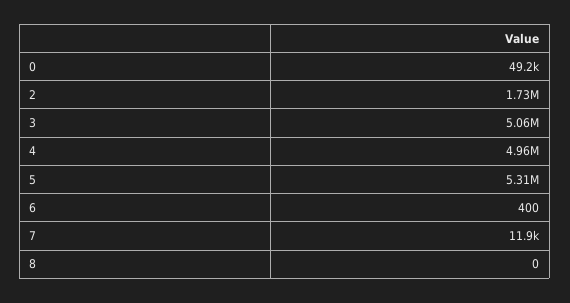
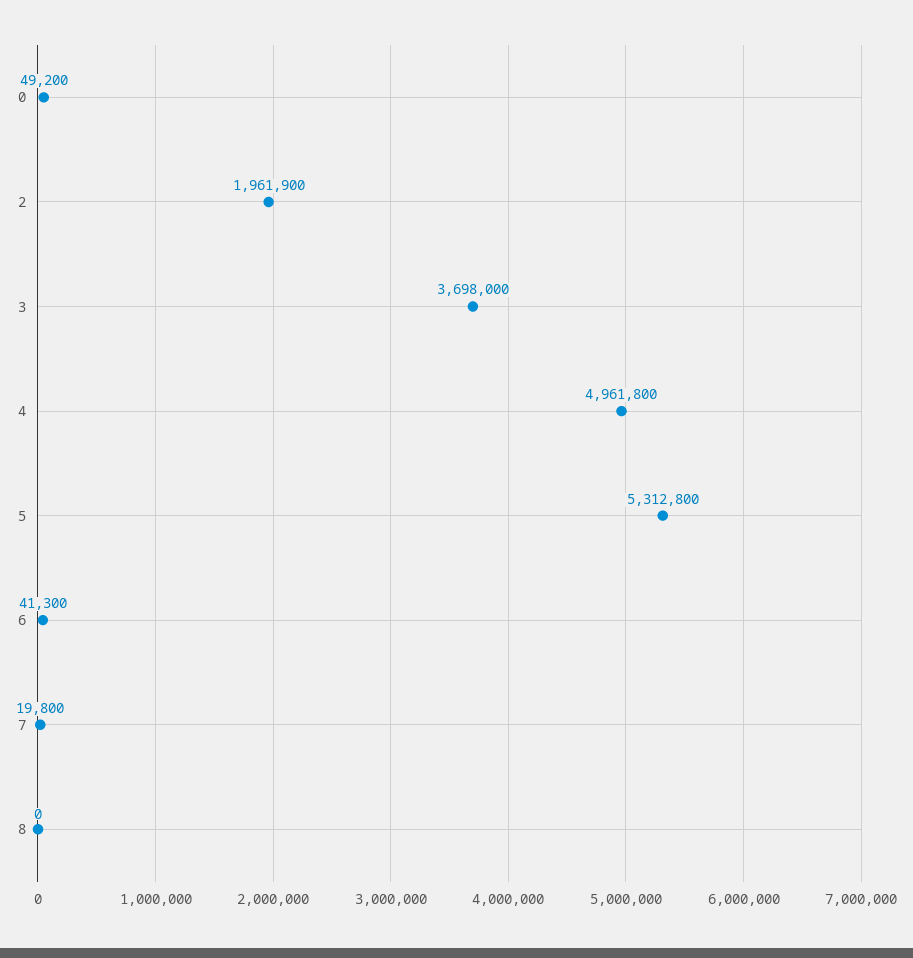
  {
    "0": 49200,
-   "2": 1730000,
+   "2": 1961900,
-   "3": 5060000,
+   "3": 3698000,
    "4": 4961800,
    "5": 5312800,
-   "6": 400,
+   "6": 41300,
-   "7": 11900,
+   "7": 19800,
    "8": 0
  }

